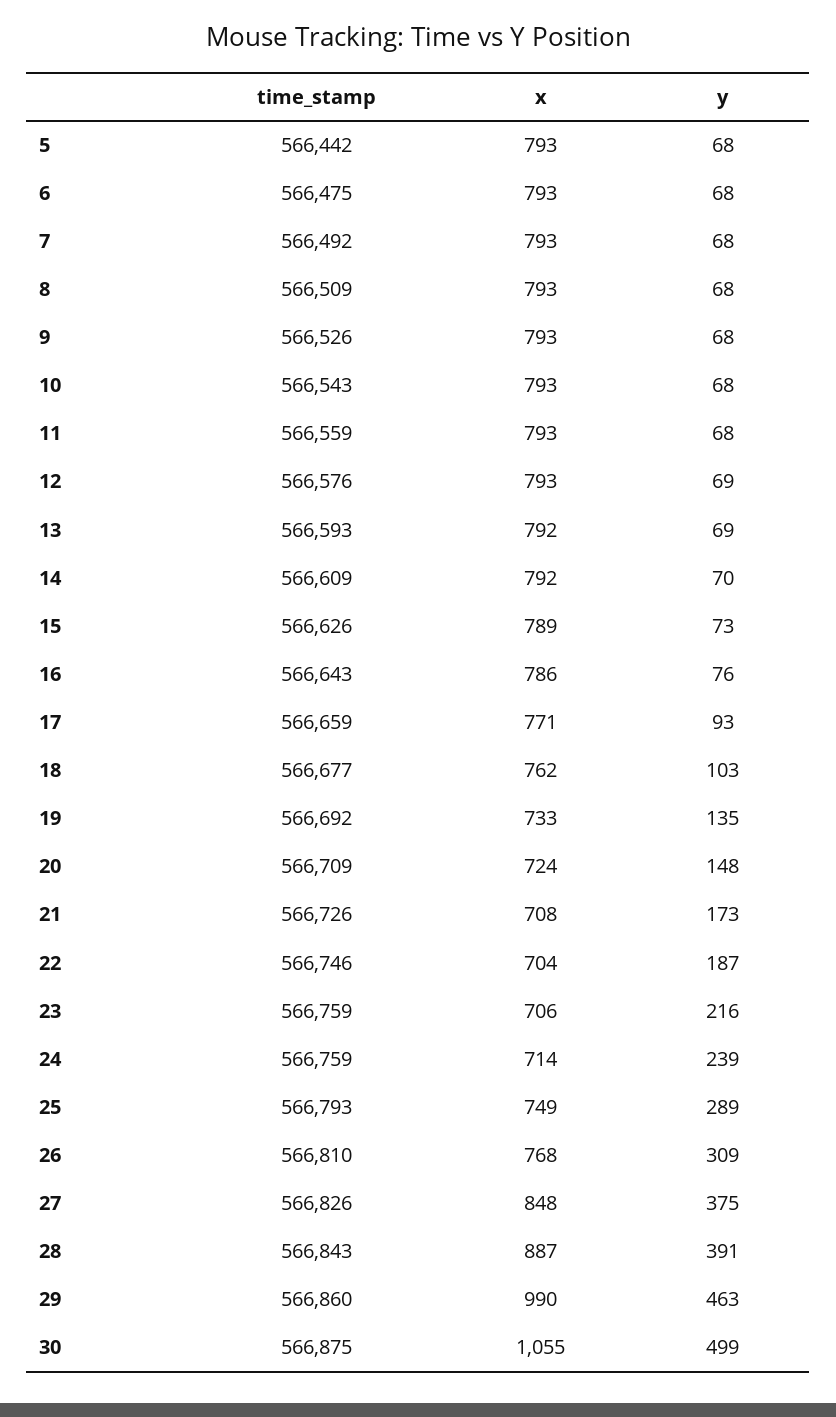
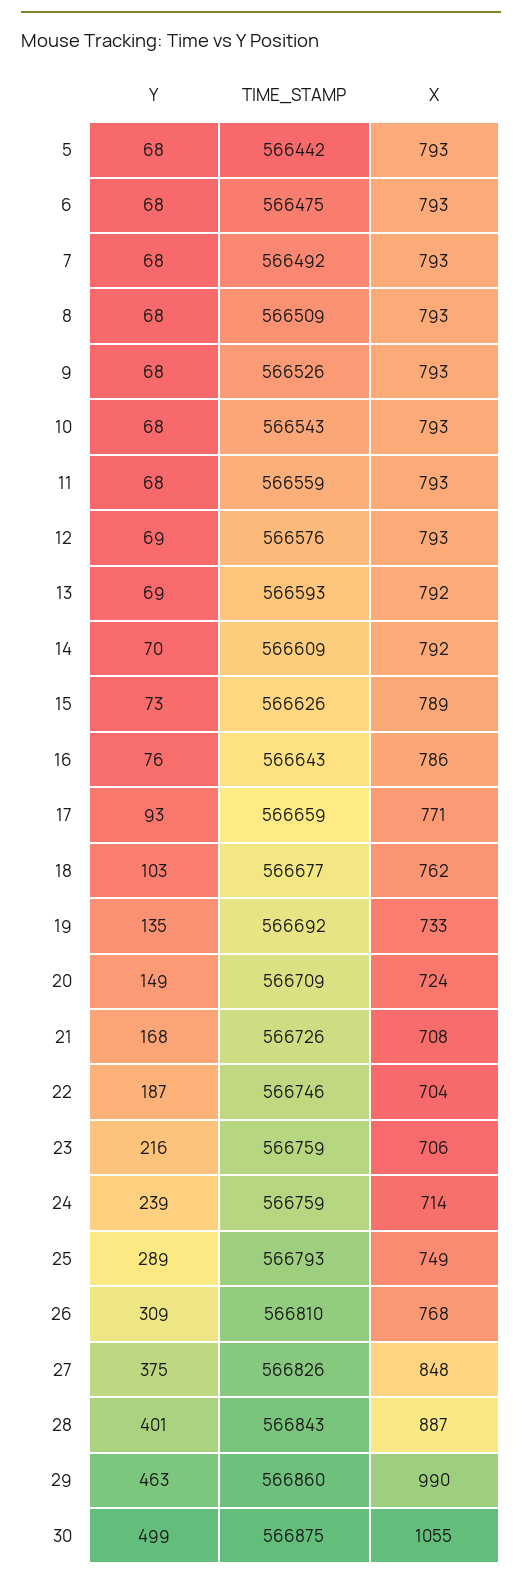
  {
    "time_stamp": {
      "5": 566442,
      "6": 566475,
      "7": 566492,
      "8": 566509,
      "9": 566526,
      "10": 566543,
      "11": 566559,
      "12": 566576,
      "13": 566593,
      "14": 566609,
      "15": 566626,
      "16": 566643,
      "17": 566659,
      "18": 566677,
      "19": 566692,
      "20": 566709,
      "21": 566726,
      "22": 566746,
      "23": 566759,
      "24": 566759,
      "25": 566793,
      "26": 566810,
      "27": 566826,
      "28": 566843,
      "29": 566860,
      "30": 566875
    },
    "x": {
      "5": 793,
      "6": 793,
      "7": 793,
      "8": 793,
      "9": 793,
      "10": 793,
      "11": 793,
      "12": 793,
      "13": 792,
      "14": 792,
      "15": 789,
      "16": 786,
      "17": 771,
      "18": 762,
      "19": 733,
      "20": 724,
      "21": 708,
      "22": 704,
      "23": 706,
      "24": 714,
      "25": 749,
      "26": 768,
      "27": 848,
      "28": 887,
      "29": 990,
      "30": 1055
    },
    "y": {
      "5": 68,
      "6": 68,
      "7": 68,
      "8": 68,
      "9": 68,
      "10": 68,
      "11": 68,
      "12": 69,
      "13": 69,
      "14": 70,
      "15": 73,
      "16": 76,
      "17": 93,
      "18": 103,
      "19": 135,
-     "20": 148,
+     "20": 149,
-     "21": 173,
+     "21": 168,
      "22": 187,
      "23": 216,
      "24": 239,
      "25": 289,
      "26": 309,
      "27": 375,
-     "28": 391,
+     "28": 401,
      "29": 463,
      "30": 499
    }
  }

